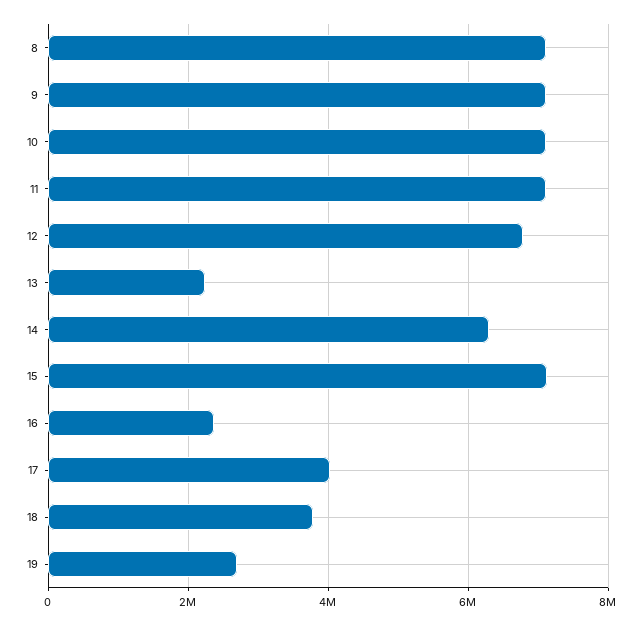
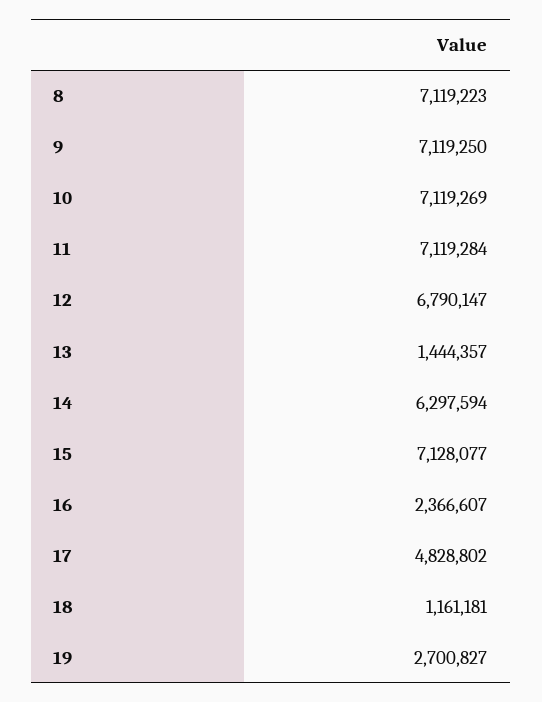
  {
    "8": 7119223,
    "9": 7119250,
    "10": 7119269,
    "11": 7119284,
    "12": 6790147,
-   "13": 2200000,
+   "13": 1444357,
    "14": 6297594,
    "15": 7128077,
    "16": 2366607,
-   "17": 4000000,
+   "17": 4828802,
-   "18": 3800000,
+   "18": 1161181,
    "19": 2700827
  }

